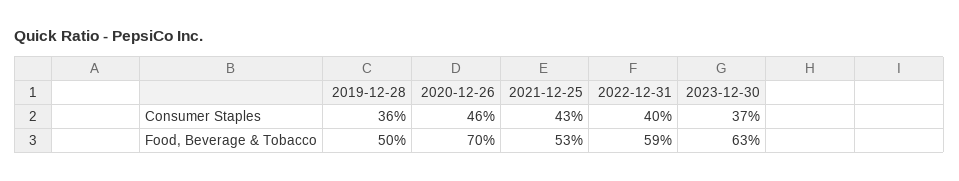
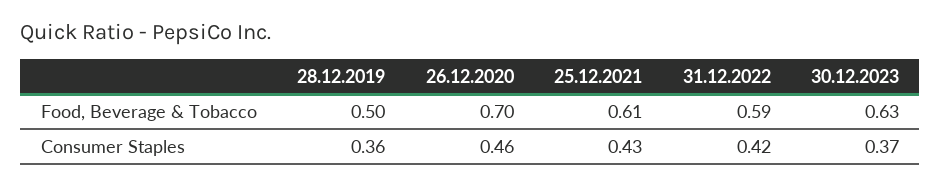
  {
    "2019-12-28": {
      "Consumer Staples": 0.36,
      "Food, Beverage & Tobacco": 0.5
    },
    "2020-12-26": {
      "Consumer Staples": 0.46,
      "Food, Beverage & Tobacco": 0.7
    },
    "2021-12-25": {
      "Consumer Staples": 0.43,
-     "Food, Beverage & Tobacco": 0.53
+     "Food, Beverage & Tobacco": 0.61
    },
    "2022-12-31": {
-     "Consumer Staples": 0.4,
+     "Consumer Staples": 0.42,
      "Food, Beverage & Tobacco": 0.59
    },
    "2023-12-30": {
      "Consumer Staples": 0.37,
      "Food, Beverage & Tobacco": 0.63
    }
  }

